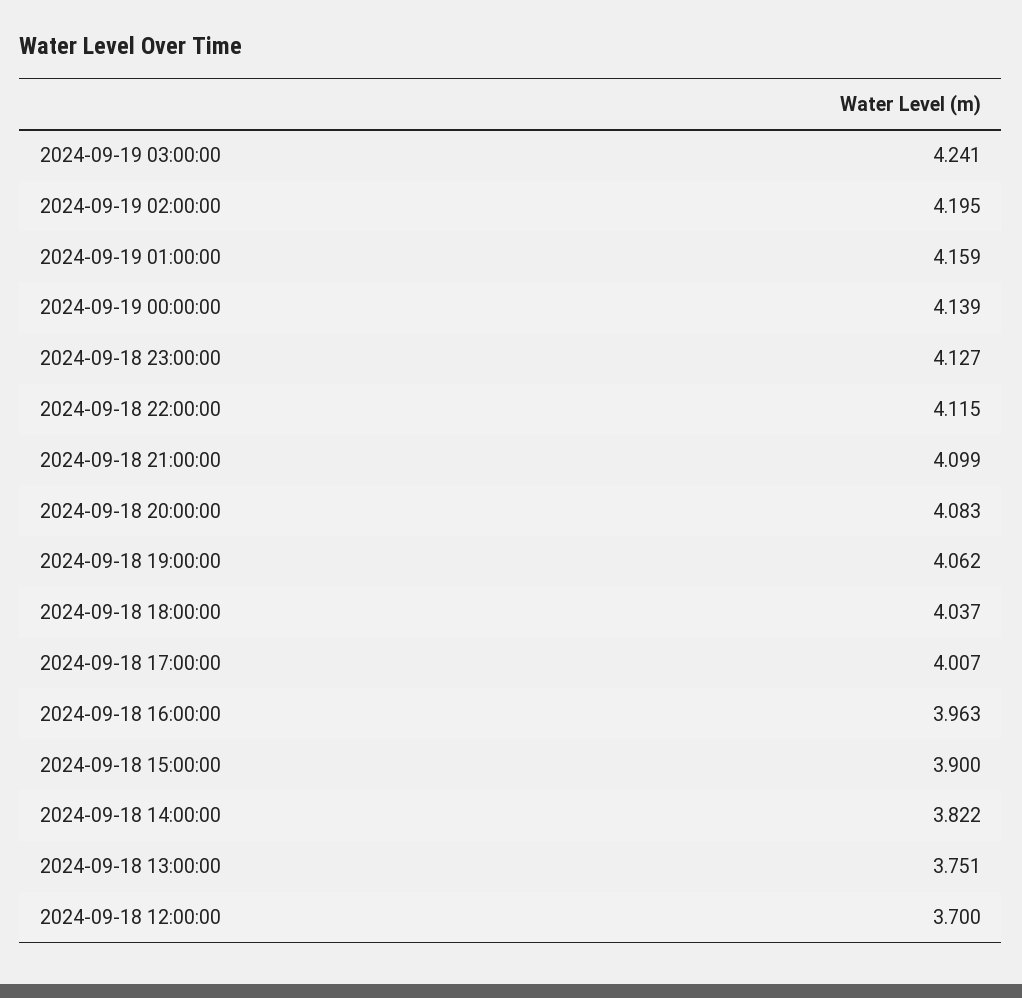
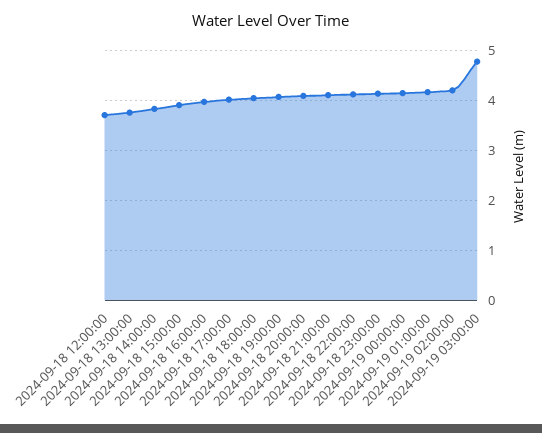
  {
-   "2024-09-19 03:00:00": 4.241,
+   "2024-09-19 03:00:00": 4.8,
    "2024-09-19 02:00:00": 4.195,
    "2024-09-19 01:00:00": 4.159,
    "2024-09-19 00:00:00": 4.139,
    "2024-09-18 23:00:00": 4.127,
    "2024-09-18 22:00:00": 4.115,
    "2024-09-18 21:00:00": 4.099,
    "2024-09-18 20:00:00": 4.083,
    "2024-09-18 19:00:00": 4.062,
    "2024-09-18 18:00:00": 4.037,
    "2024-09-18 17:00:00": 4.007,
    "2024-09-18 16:00:00": 3.963,
    "2024-09-18 15:00:00": 3.9,
    "2024-09-18 14:00:00": 3.822,
    "2024-09-18 13:00:00": 3.751,
    "2024-09-18 12:00:00": 3.7
  }

